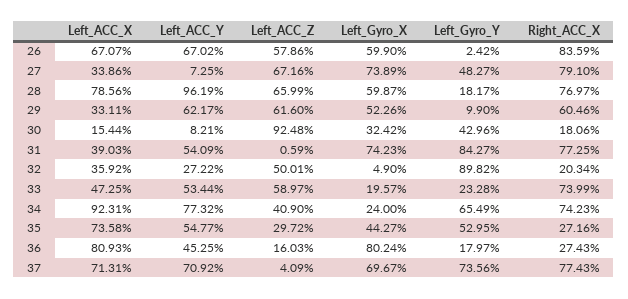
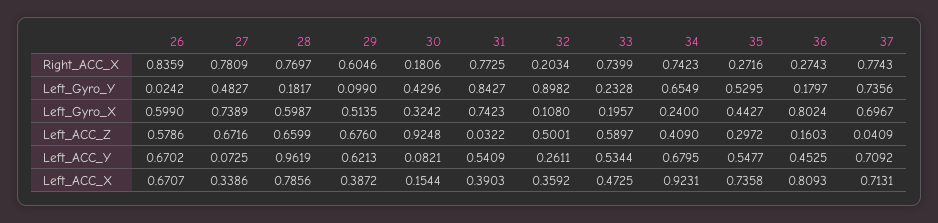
  {
    "Left_ACC_X": {
      "26": 0.6707,
      "27": 0.3386,
      "28": 0.7856,
-     "29": 0.3311,
+     "29": 0.3872,
      "30": 0.1544,
      "31": 0.3903,
      "32": 0.3592,
      "33": 0.4725,
      "34": 0.9231,
      "35": 0.7358,
      "36": 0.8093,
      "37": 0.7131
    },
    "Left_ACC_Y": {
      "26": 0.6702,
      "27": 0.0725,
      "28": 0.9619,
-     "29": 0.6217,
+     "29": 0.6213,
      "30": 0.0821,
      "31": 0.5409,
-     "32": 0.2722,
+     "32": 0.2611,
      "33": 0.5344,
-     "34": 0.7732,
+     "34": 0.6795,
      "35": 0.5477,
      "36": 0.4525,
      "37": 0.7092
    },
    "Left_ACC_Z": {
      "26": 0.5786,
      "27": 0.6716,
      "28": 0.6599,
-     "29": 0.616,
+     "29": 0.676,
      "30": 0.9248,
-     "31": 0.0059,
+     "31": 0.0322,
      "32": 0.5001,
      "33": 0.5897,
      "34": 0.409,
      "35": 0.2972,
      "36": 0.1603,
      "37": 0.0409
    },
    "Left_Gyro_X": {
      "26": 0.599,
      "27": 0.7389,
      "28": 0.5987,
-     "29": 0.5226,
+     "29": 0.5135,
      "30": 0.3242,
      "31": 0.7423,
-     "32": 0.049,
+     "32": 0.108,
      "33": 0.1957,
      "34": 0.24,
      "35": 0.4427,
      "36": 0.8024,
      "37": 0.6967
    },
    "Left_Gyro_Y": {
      "26": 0.0242,
      "27": 0.4827,
      "28": 0.1817,
      "29": 0.099,
      "30": 0.4296,
      "31": 0.8427,
      "32": 0.8982,
      "33": 0.2328,
      "34": 0.6549,
      "35": 0.5295,
      "36": 0.1797,
      "37": 0.7356
    },
    "Right_ACC_X": {
      "26": 0.8359,
-     "27": 0.791,
+     "27": 0.7809,
      "28": 0.7697,
      "29": 0.6046,
      "30": 0.1806,
      "31": 0.7725,
      "32": 0.2034,
      "33": 0.7399,
      "34": 0.7423,
      "35": 0.2716,
      "36": 0.2743,
      "37": 0.7743
    }
  }

